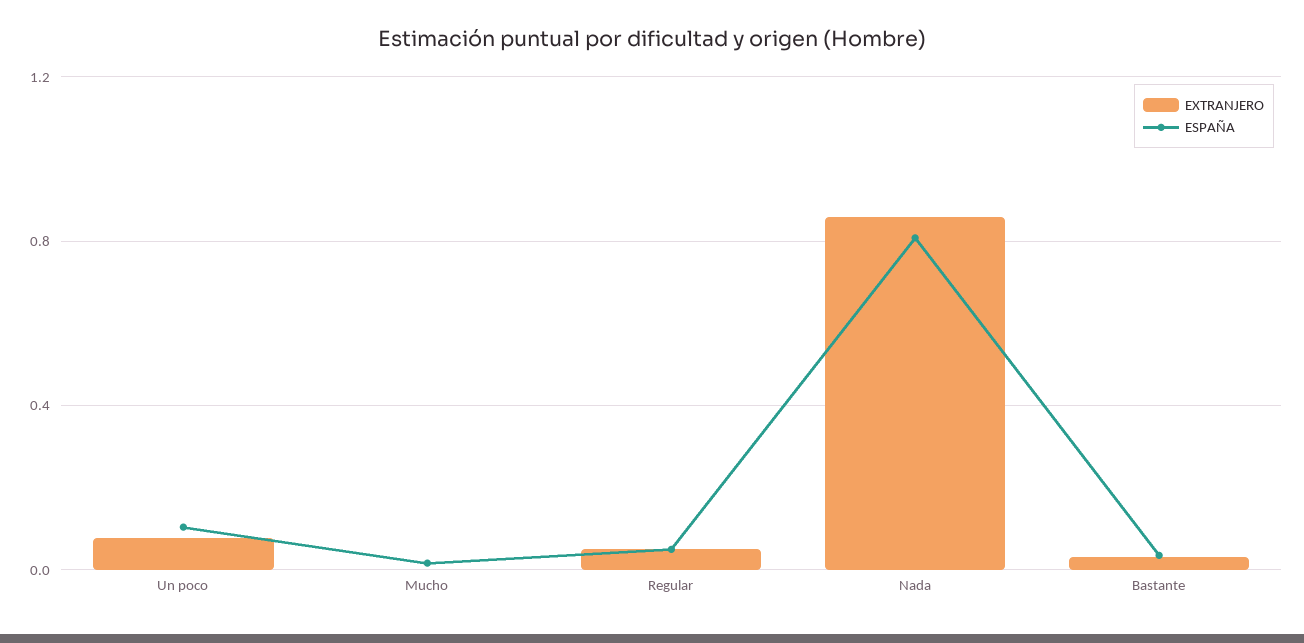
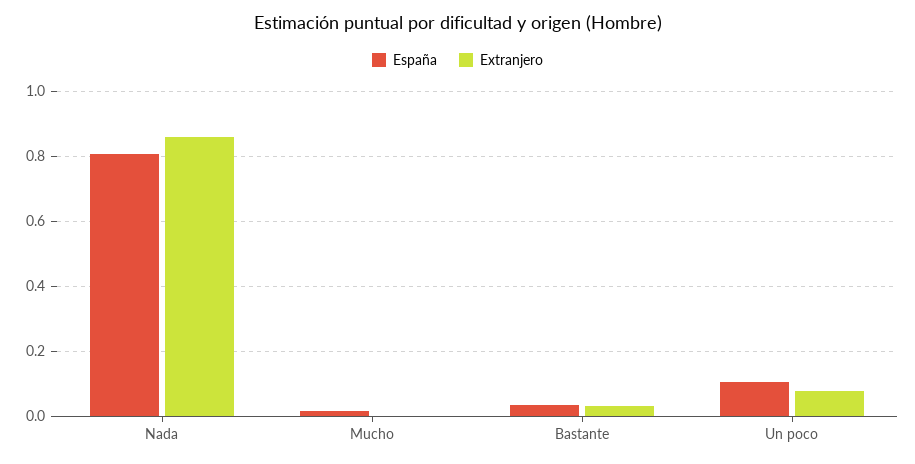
  {
    "EXTRANJERO": {
      "Un poco": 0.08,
      "Mucho": 0,
-     "Regular": 0.05,
      "Nada": 0.86,
      "Bastante": 0.04
    },
    "ESPAÑA": {
      "Un poco": 0.1,
      "Mucho": 0.02,
-     "Regular": 0.05,
      "Nada": 0.8,
      "Bastante": 0.04
    }
  }

